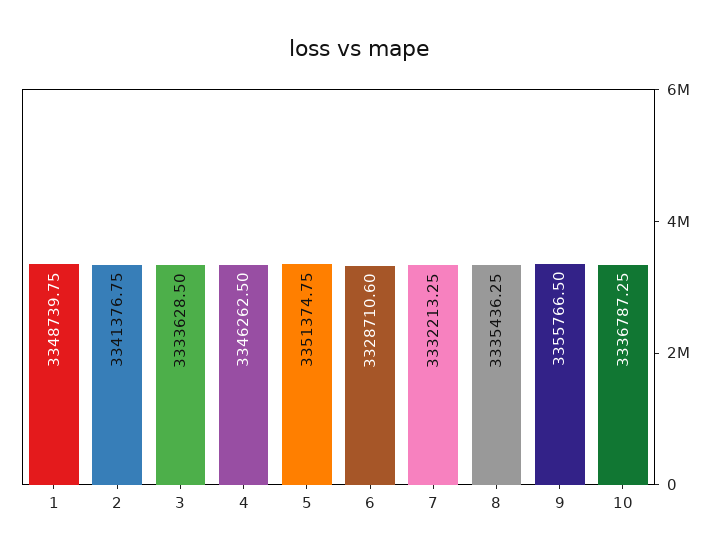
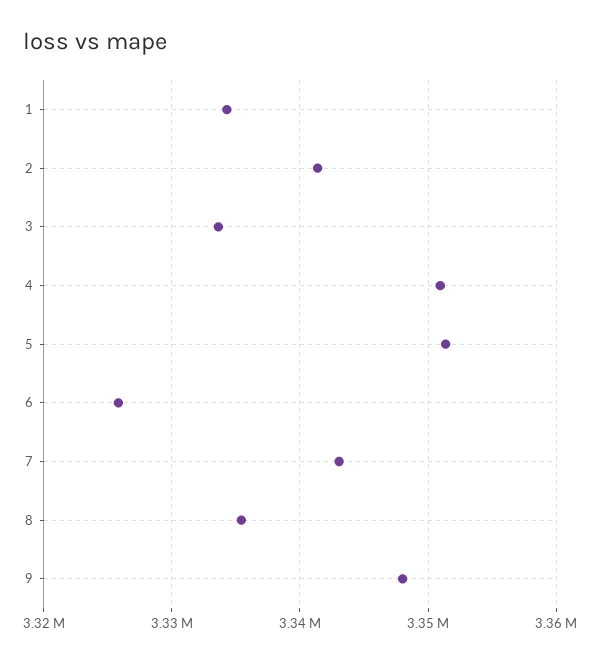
  {
-   "1": 3348739.75,
+   "1": 3334000,
    "2": 3341376.75,
    "3": 3333628.5,
-   "4": 3346262.5,
+   "4": 3351000,
    "5": 3351374.75,
-   "6": 3328710.6,
+   "6": 3326000,
-   "7": 3332213.25,
+   "7": 3343000,
    "8": 3335436.25,
-   "9": 3355766.5,
+   "9": 3348000
-   "10": 3336787.25
  }

